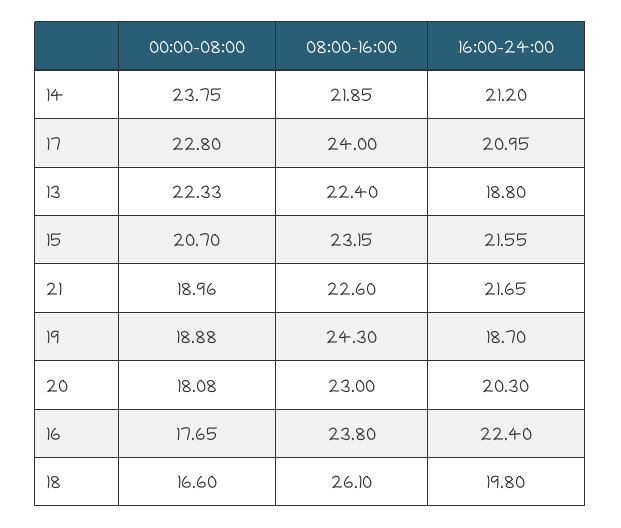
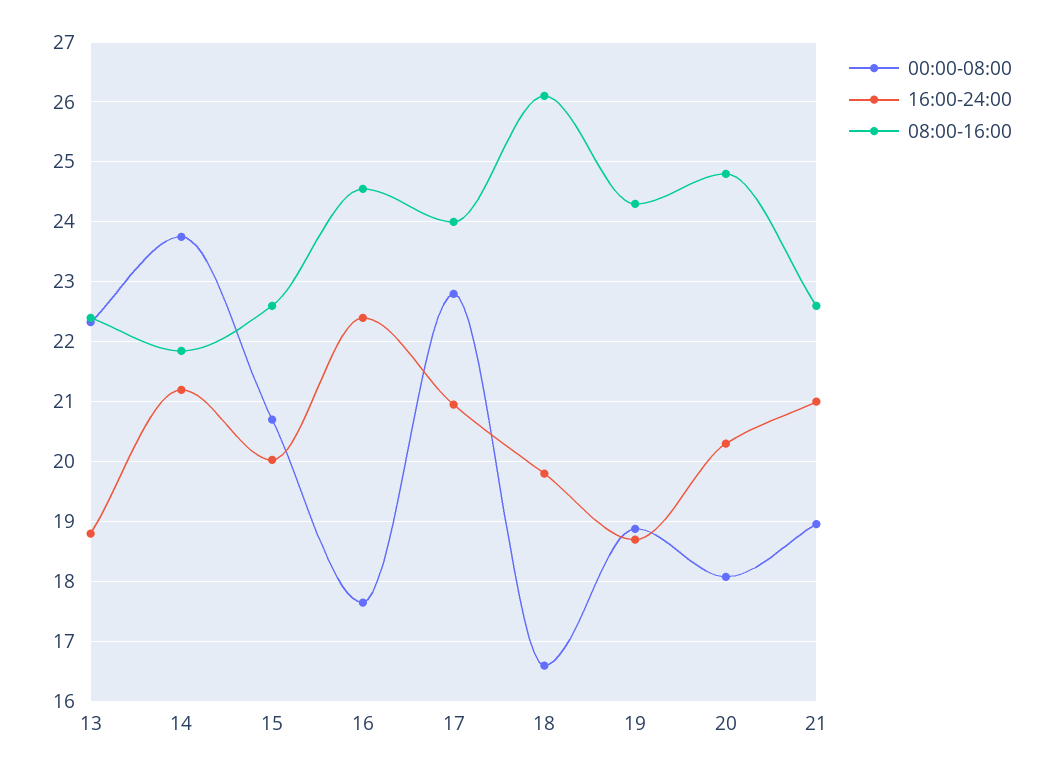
  {
    "00:00-08:00": {
      "14": 23.75,
      "17": 22.8,
      "13": 22.33,
      "15": 20.7,
      "21": 18.96,
      "19": 18.88,
      "20": 18.08,
      "16": 17.65,
      "18": 16.6
    },
    "08:00-16:00": {
      "14": 21.85,
      "17": 24,
      "13": 22.4,
-     "15": 23.15,
+     "15": 22.6,
      "21": 22.6,
      "19": 24.3,
-     "20": 23,
+     "20": 24.8,
-     "16": 23.8,
+     "16": 24.6,
      "18": 26.1
    },
    "16:00-24:00": {
      "14": 21.2,
      "17": 20.95,
      "13": 18.8,
-     "15": 21.55,
+     "15": 20,
-     "21": 21.65,
+     "21": 21,
      "19": 18.7,
      "20": 20.3,
      "16": 22.4,
      "18": 19.8
    }
  }

